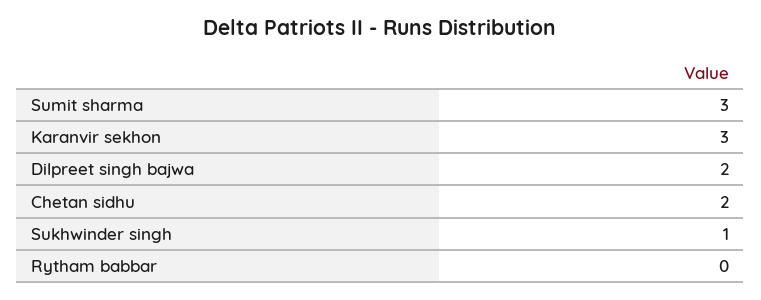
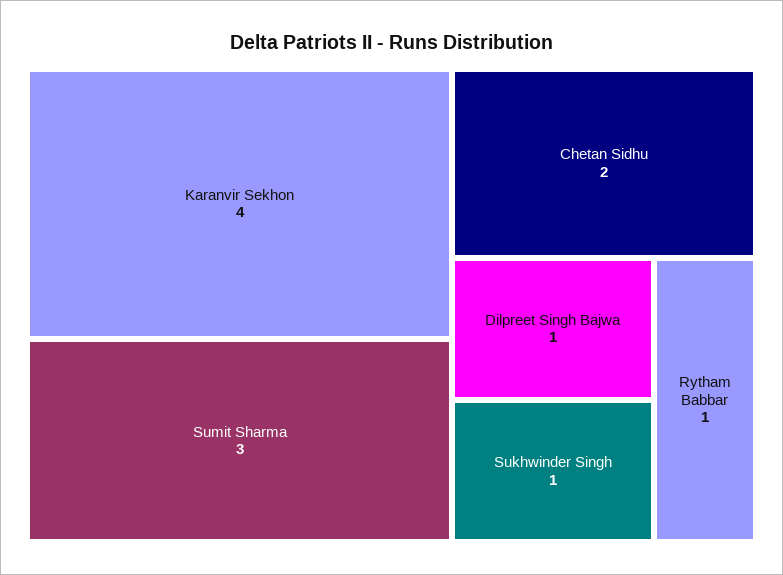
  {
    "Sumit sharma": 3,
-   "Karanvir sekhon": 3,
+   "Karanvir sekhon": 4,
-   "Dilpreet singh bajwa": 2,
+   "Dilpreet singh bajwa": 1,
    "Chetan sidhu": 2,
    "Sukhwinder singh": 1,
-   "Rytham babbar": 0
+   "Rytham babbar": 1
  }

